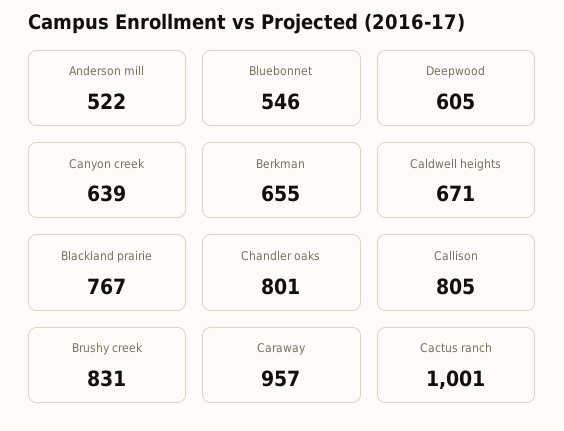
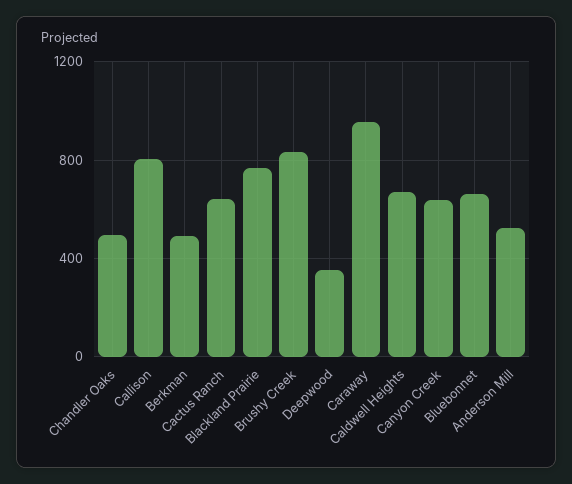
  {
    "Anderson mill": 522,
-   "Bluebonnet": 546,
+   "Bluebonnet": 650,
-   "Deepwood": 605,
+   "Deepwood": 350,
    "Canyon creek": 639,
-   "Berkman": 655,
+   "Berkman": 500,
    "Caldwell heights": 671,
    "Blackland prairie": 767,
-   "Chandler oaks": 801,
+   "Chandler oaks": 500,
    "Callison": 805,
    "Brushy creek": 831,
    "Caraway": 957,
-   "Cactus ranch": 1001
+   "Cactus ranch": 650
  }

